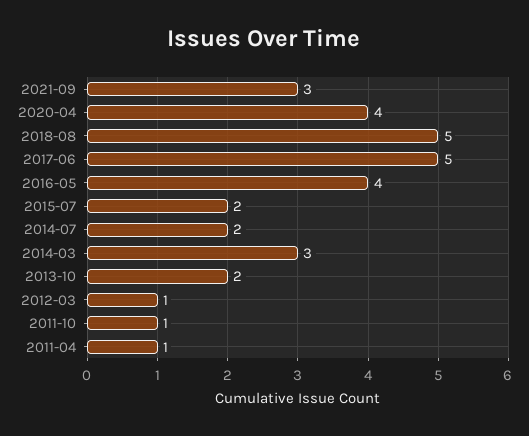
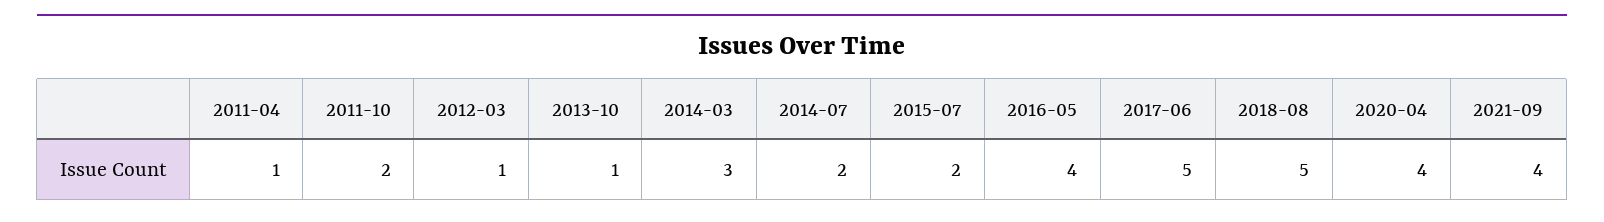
  {
-   "2021-09": 3,
+   "2021-09": 4,
    "2020-04": 4,
    "2018-08": 5,
    "2017-06": 5,
    "2016-05": 4,
    "2015-07": 2,
    "2014-07": 2,
    "2014-03": 3,
-   "2013-10": 2,
+   "2013-10": 1,
    "2012-03": 1,
-   "2011-10": 1,
+   "2011-10": 2,
    "2011-04": 1
  }

